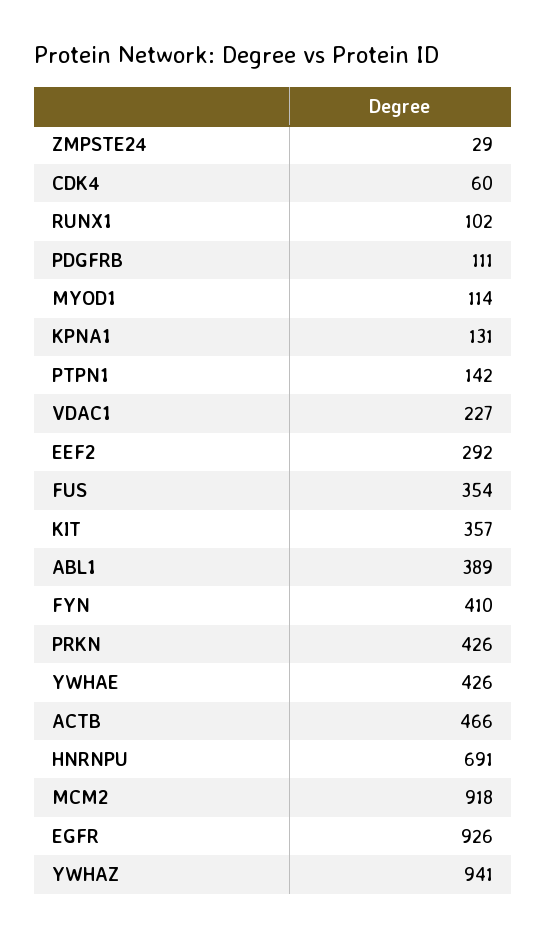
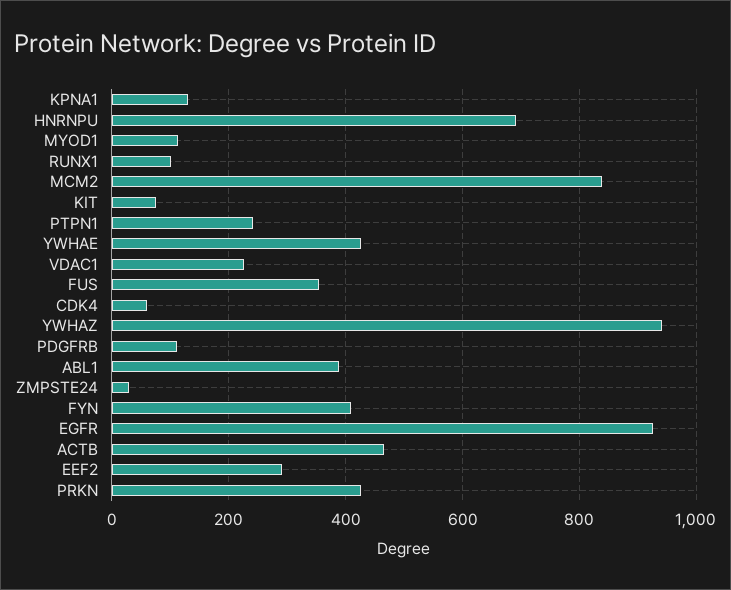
  {
    "ZMPSTE24": 29,
    "CDK4": 60,
    "RUNX1": 102,
    "PDGFRB": 111,
    "MYOD1": 114,
    "KPNA1": 131,
-   "PTPN1": 142,
+   "PTPN1": 240,
    "VDAC1": 227,
    "EEF2": 292,
    "FUS": 354,
-   "KIT": 357,
+   "KIT": 80,
    "ABL1": 389,
    "FYN": 410,
    "PRKN": 426,
    "YWHAE": 426,
    "ACTB": 466,
    "HNRNPU": 691,
-   "MCM2": 918,
+   "MCM2": 840,
    "EGFR": 926,
    "YWHAZ": 941
  }

